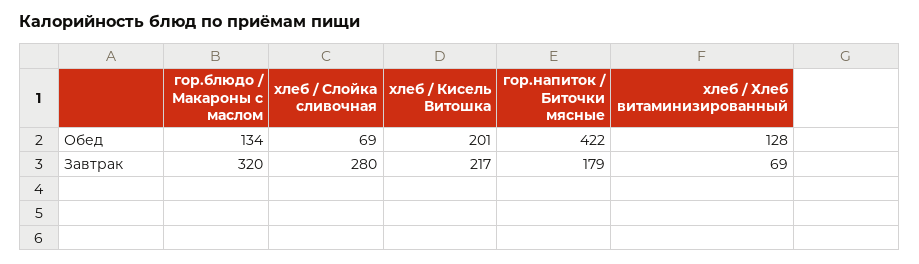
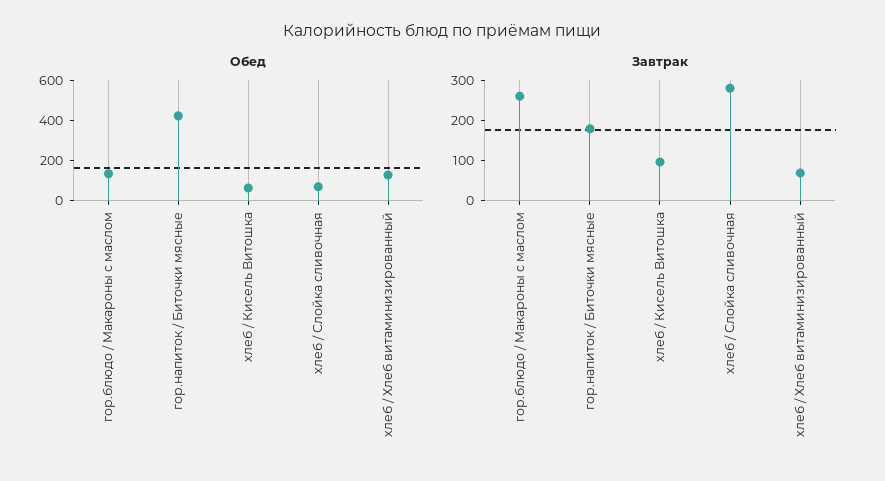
  {
    "Обед": {
      "гор.блюдо / Макароны с маслом": 134,
      "хлеб / Слойка сливочная": 69,
-     "хлеб / Кисель Витошка": 201,
+     "хлеб / Кисель Витошка": 50,
      "гор.напиток / Биточки мясные": 422,
      "хлеб / Хлеб витаминизированный": 128
    },
    "Завтрак": {
-     "гор.блюдо / Макароны с маслом": 320,
+     "гор.блюдо / Макароны с маслом": 260,
      "хлеб / Слойка сливочная": 280,
-     "хлеб / Кисель Витошка": 217,
+     "хлеб / Кисель Витошка": 100,
      "гор.напиток / Биточки мясные": 179,
      "хлеб / Хлеб витаминизированный": 69
    }
  }

